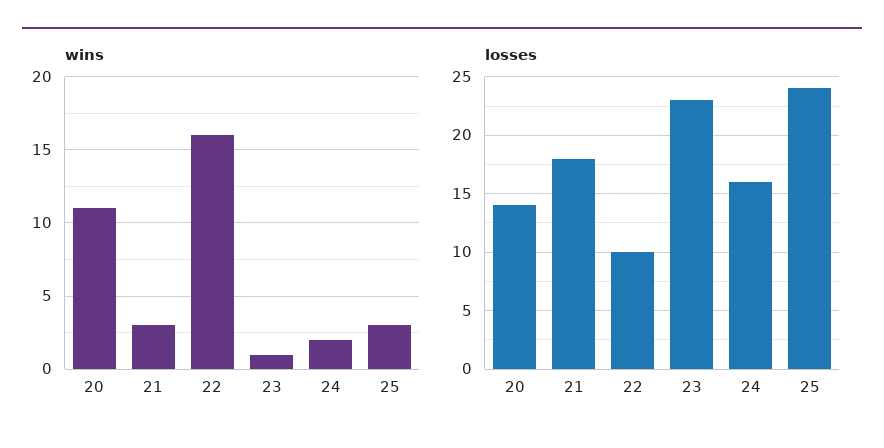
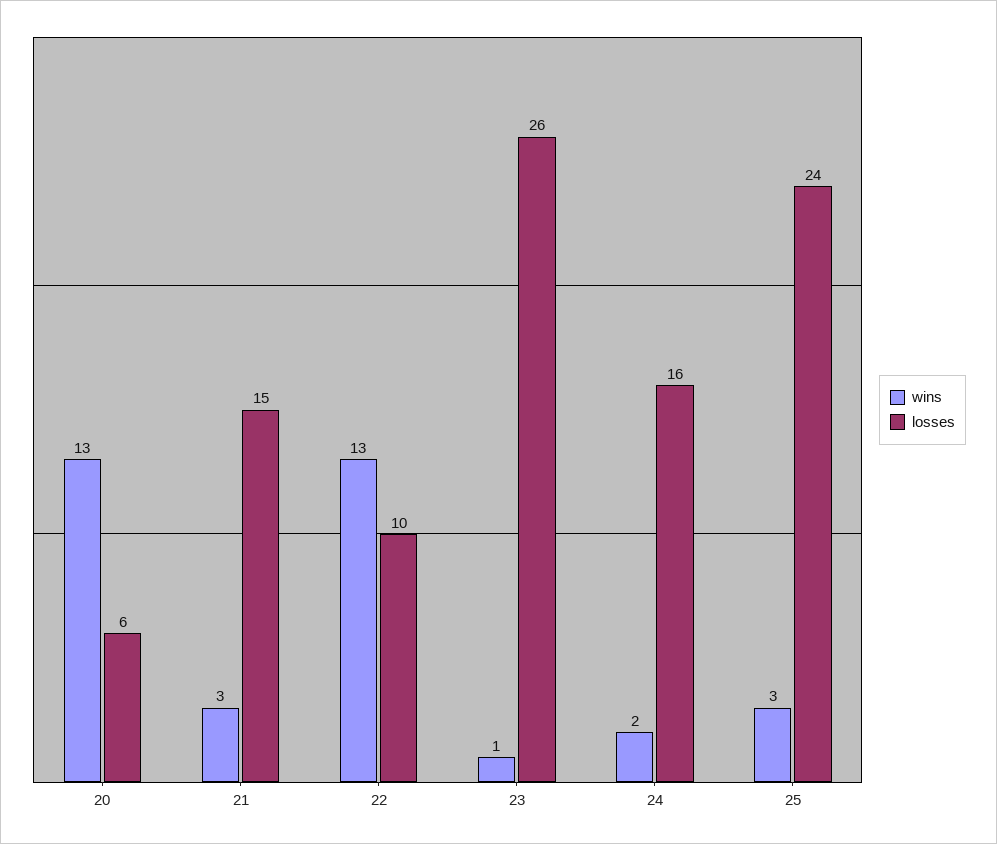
  {
    "wins": {
-     "20": 11,
+     "20": 13,
      "21": 3,
-     "22": 16,
+     "22": 13,
      "23": 1,
      "24": 2,
      "25": 3
    },
    "losses": {
-     "20": 14,
+     "20": 6,
-     "21": 18,
+     "21": 15,
      "22": 10,
-     "23": 23,
+     "23": 26,
      "24": 16,
      "25": 24
    }
  }

